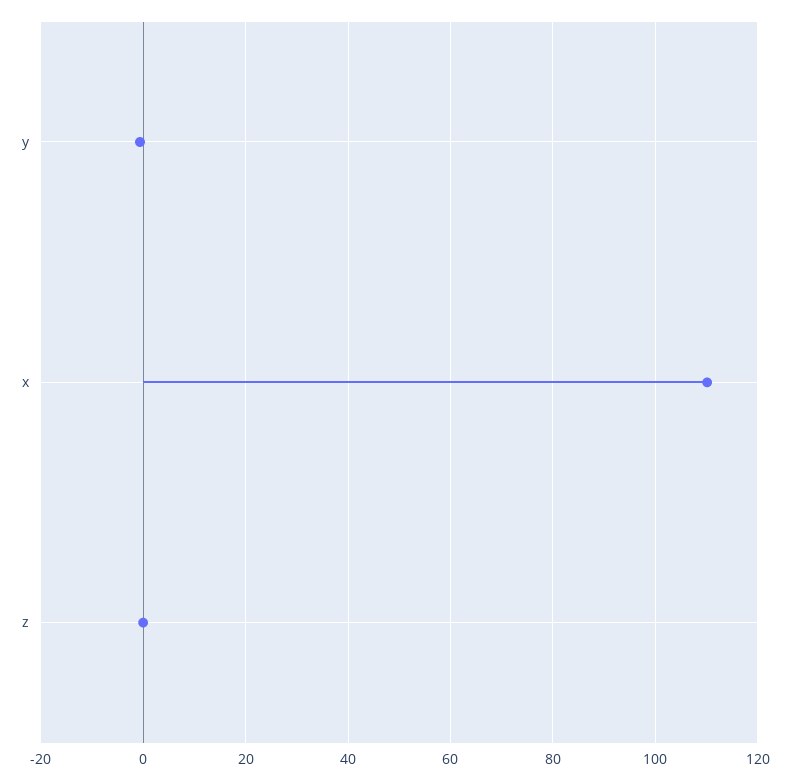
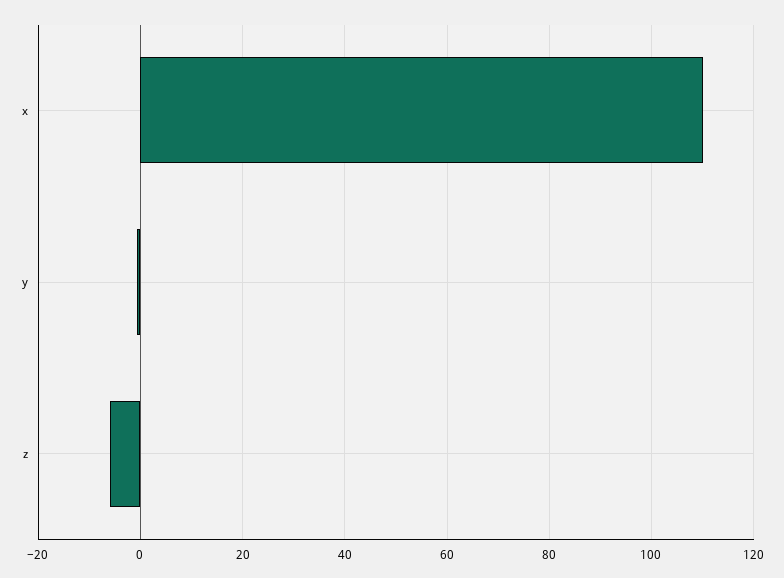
  {
    "y": 0,
    "x": 110,
-   "z": 0
+   "z": -6
  }

